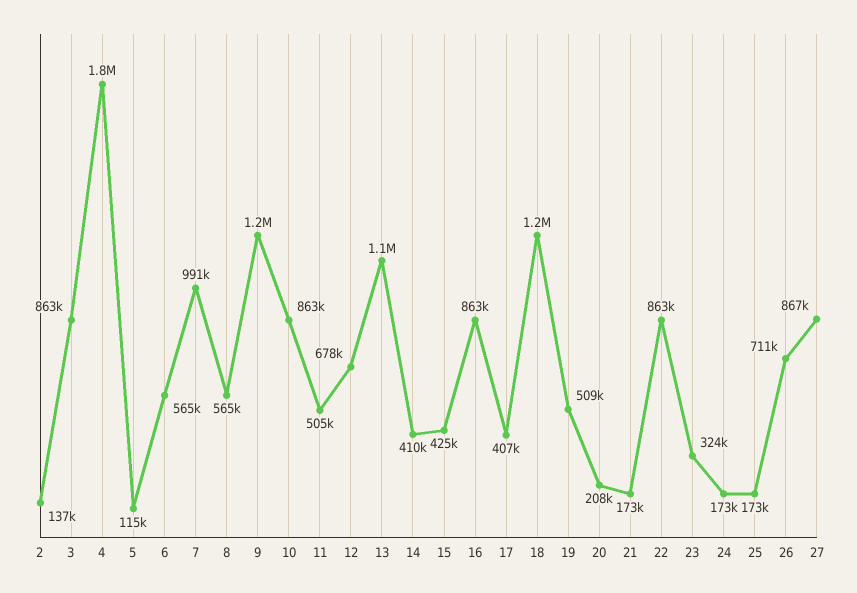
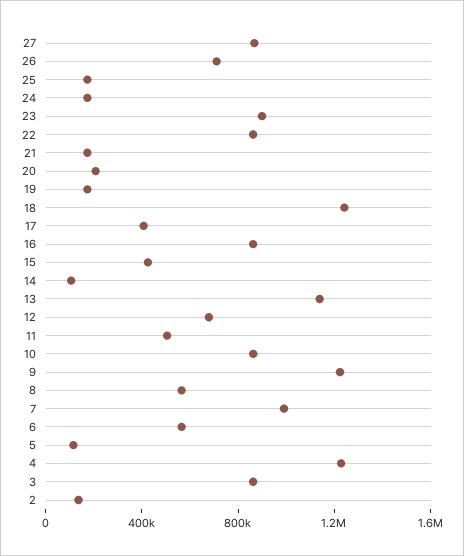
  {
    "2": 137000,
    "3": 863000,
-   "4": 1800000,
+   "4": 1200000,
    "5": 115000,
    "6": 565000,
    "7": 991000,
    "8": 565000,
    "9": 1200000,
    "10": 863000,
    "11": 505000,
    "12": 678000,
    "13": 1100000,
-   "14": 410000,
+   "14": 100000,
    "15": 425000,
    "16": 863000,
    "17": 407000,
    "18": 1200000,
-   "19": 509000,
+   "19": 200000,
    "20": 208000,
    "21": 173000,
    "22": 863000,
-   "23": 324000,
+   "23": 900000,
    "24": 173000,
    "25": 173000,
    "26": 711000,
    "27": 867000
  }

